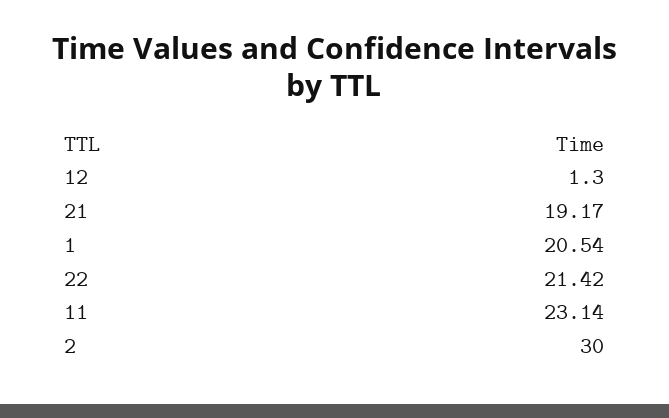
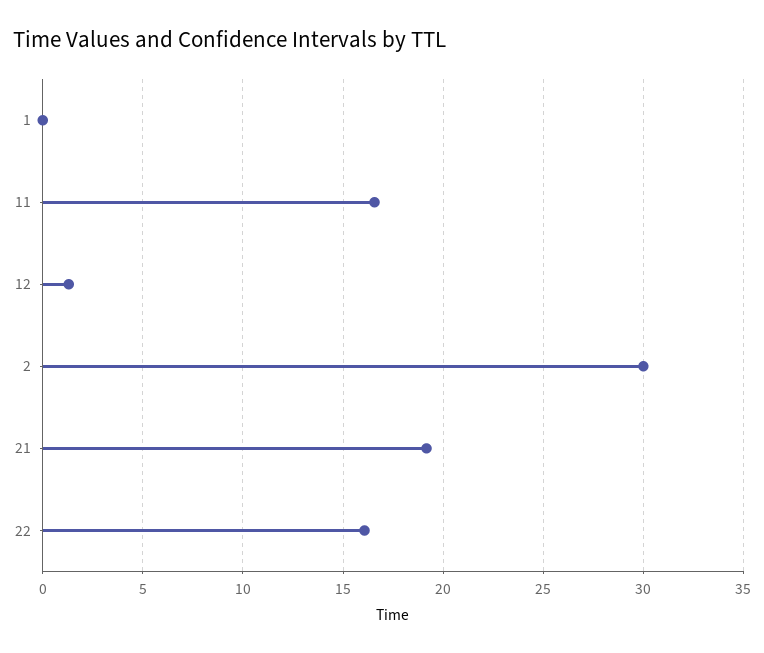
  {
    "12": 1.3,
    "21": 19.17,
-   "1": 20.54,
+   "1": 0,
-   "22": 21.42,
+   "22": 16,
-   "11": 23.14,
+   "11": 16.5,
    "2": 30
  }

